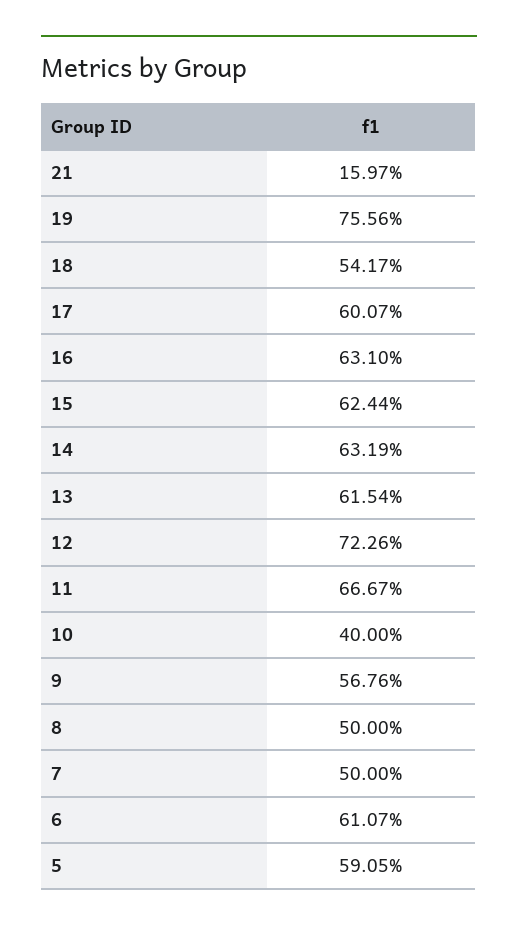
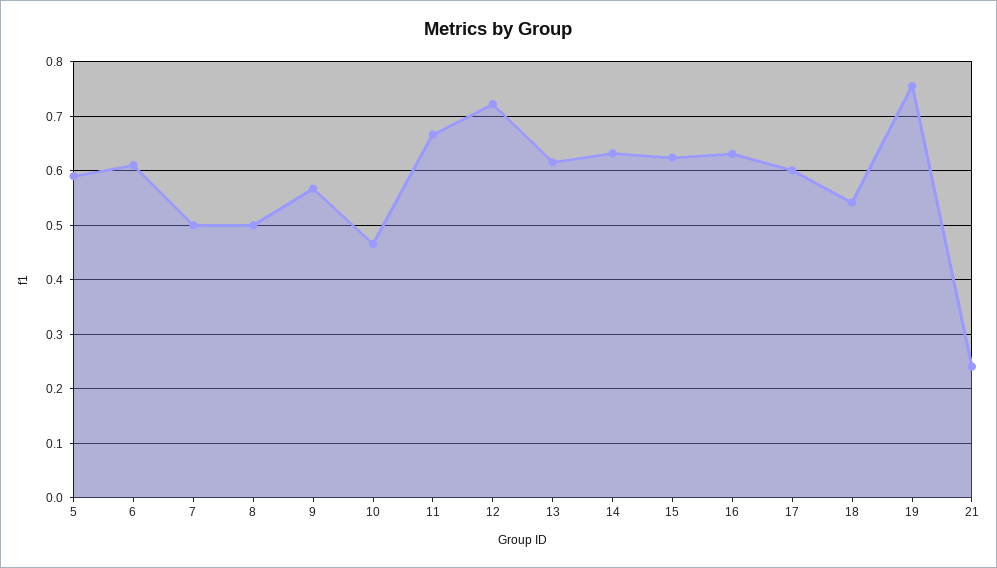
  {
-   "21": 0.1597,
+   "21": 0.24,
    "19": 0.7556,
    "18": 0.5417,
    "17": 0.6007,
    "16": 0.631,
    "15": 0.6244,
    "14": 0.6319,
    "13": 0.6154,
    "12": 0.7226,
    "11": 0.6667,
-   "10": 0.4,
+   "10": 0.46,
    "9": 0.5676,
    "8": 0.5,
    "7": 0.5,
    "6": 0.6107,
    "5": 0.5905
  }

